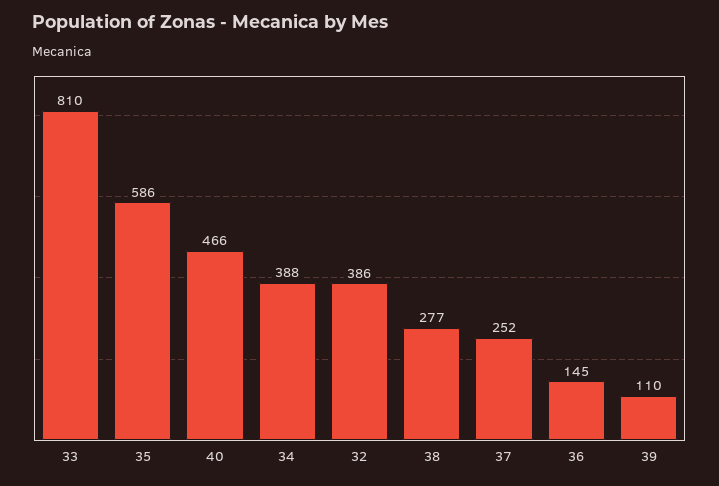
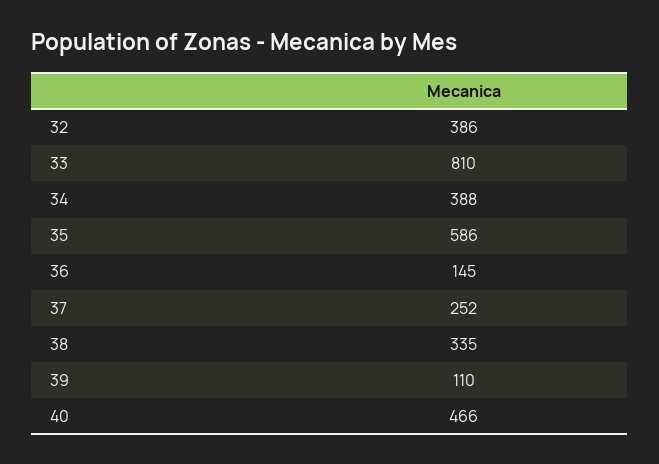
  {
    "33": 810,
    "35": 586,
    "40": 466,
    "34": 388,
    "32": 386,
-   "38": 277,
+   "38": 335,
    "37": 252,
    "36": 145,
    "39": 110
  }

